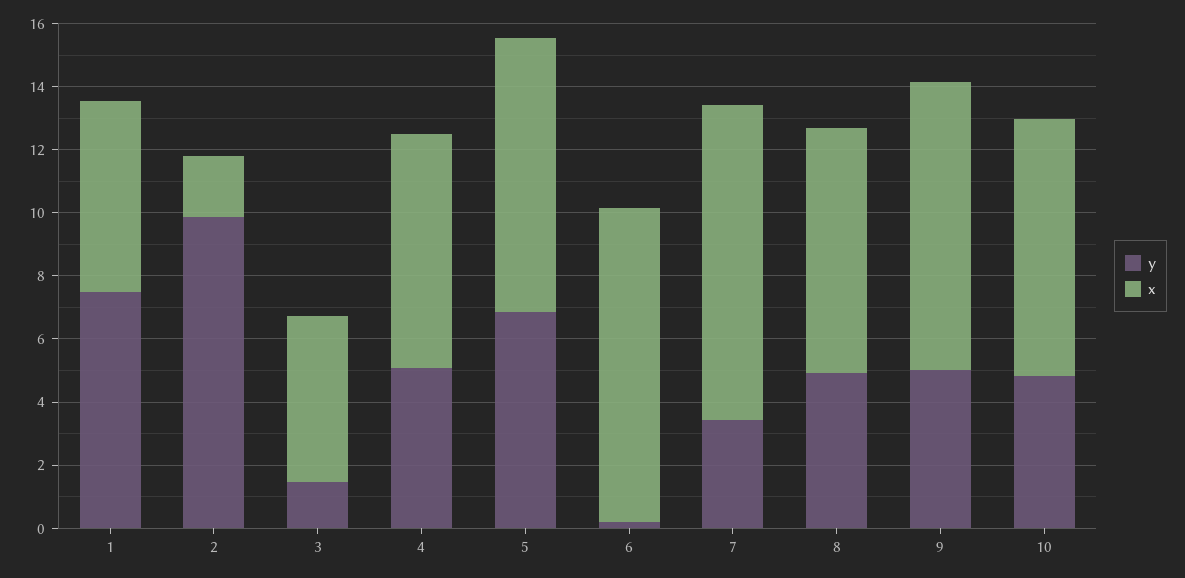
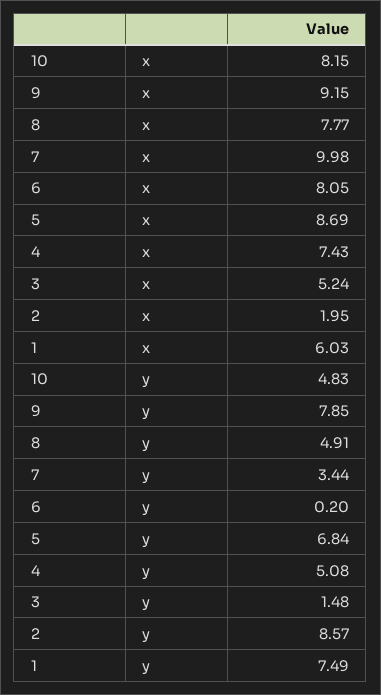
  {
    "y": {
      "1": 7.49,
-     "2": 10,
+     "2": 8.57,
      "3": 1.48,
      "4": 5.08,
      "5": 6.84,
      "6": 0.2,
      "7": 3.44,
      "8": 4.91,
-     "9": 5,
+     "9": 7.85,
      "10": 4.83
    },
    "x": {
      "1": 6.03,
      "2": 1.95,
      "3": 5.24,
      "4": 7.43,
      "5": 8.69,
-     "6": 10,
+     "6": 8.05,
      "7": 9.98,
      "8": 7.77,
      "9": 9.15,
      "10": 8.15
    }
  }

